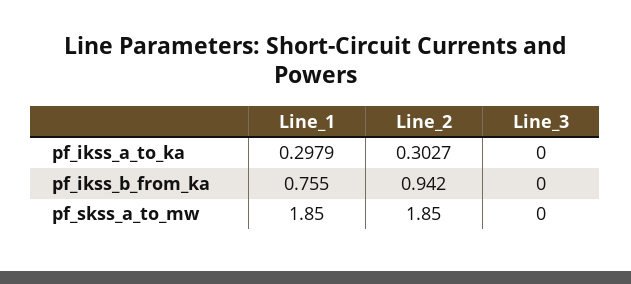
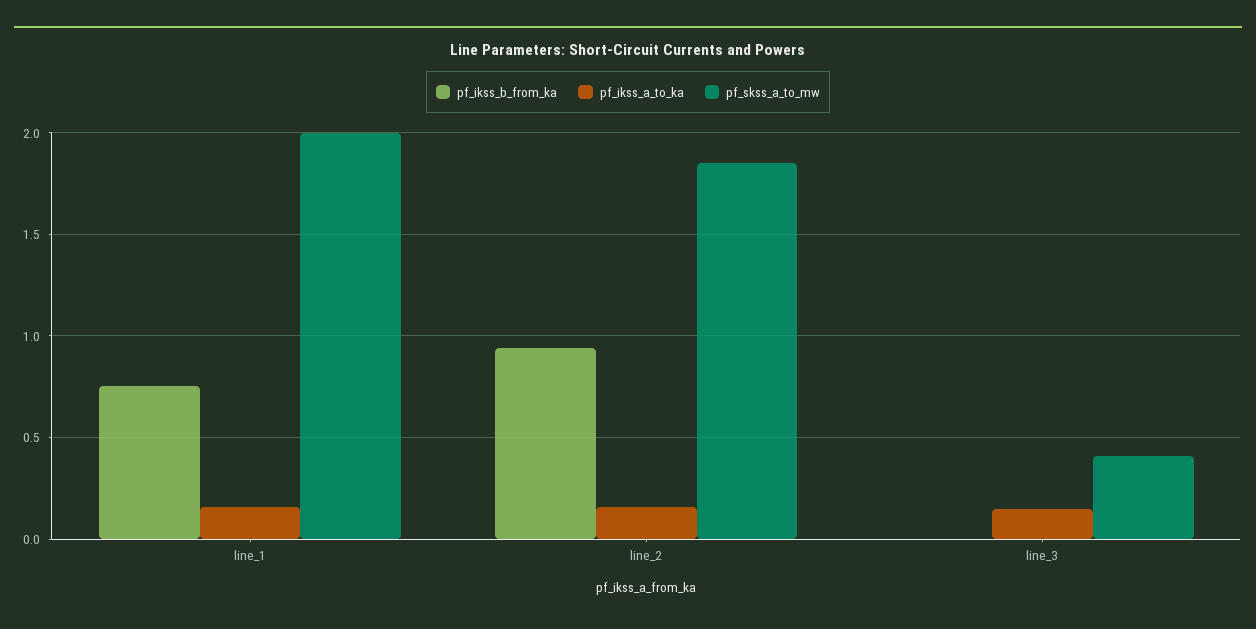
  {
    "pf_ikss_a_to_ka": {
-     "Line_1": 0.2979,
+     "Line_1": 0.15,
-     "Line_2": 0.3027,
+     "Line_2": 0.15,
-     "Line_3": 0
+     "Line_3": 0.15
    },
    "pf_ikss_b_from_ka": {
      "Line_1": 0.755,
      "Line_2": 0.942,
      "Line_3": 0
    },
    "pf_skss_a_to_mw": {
-     "Line_1": 1.85,
+     "Line_1": 2,
      "Line_2": 1.85,
-     "Line_3": 0
+     "Line_3": 0.4
    }
  }

